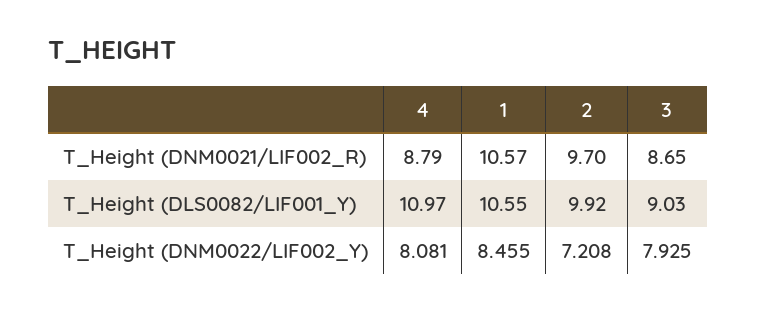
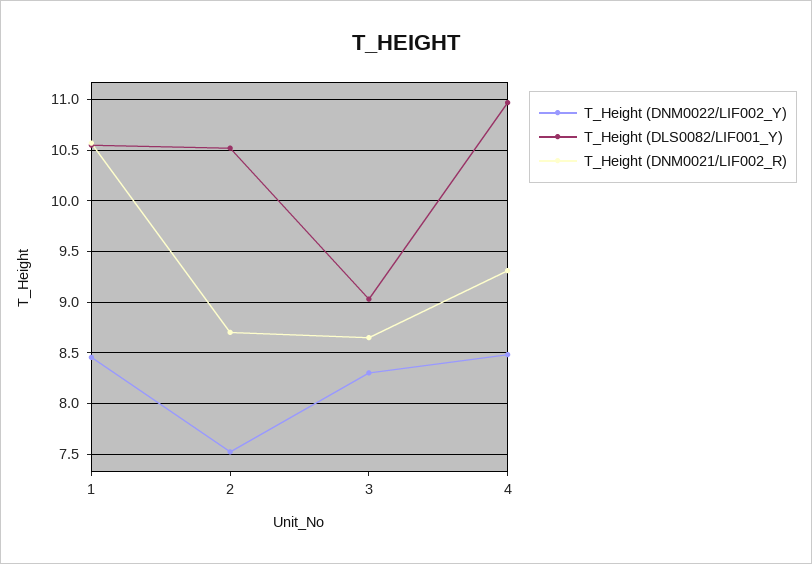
  {
    "T_Height (DNM0021/LIF002_R)": {
-     "4": 8.79,
+     "4": 9.3,
      "1": 10.57,
-     "2": 9.7,
+     "2": 8.7,
      "3": 8.65
    },
    "T_Height (DLS0082/LIF001_Y)": {
      "4": 10.97,
      "1": 10.55,
-     "2": 9.92,
+     "2": 10.5,
      "3": 9.03
    },
    "T_Height (DNM0022/LIF002_Y)": {
-     "4": 8.081,
+     "4": 8.5,
      "1": 8.455,
-     "2": 7.208,
+     "2": 7.5,
-     "3": 7.925
+     "3": 8.3
    }
  }

